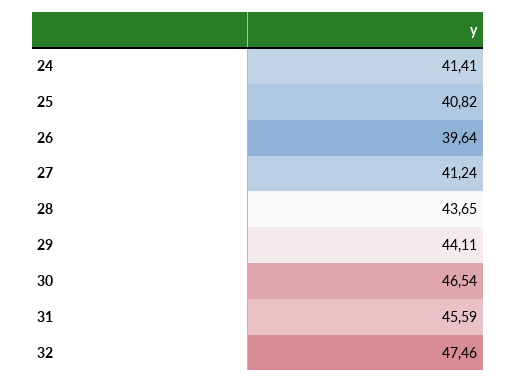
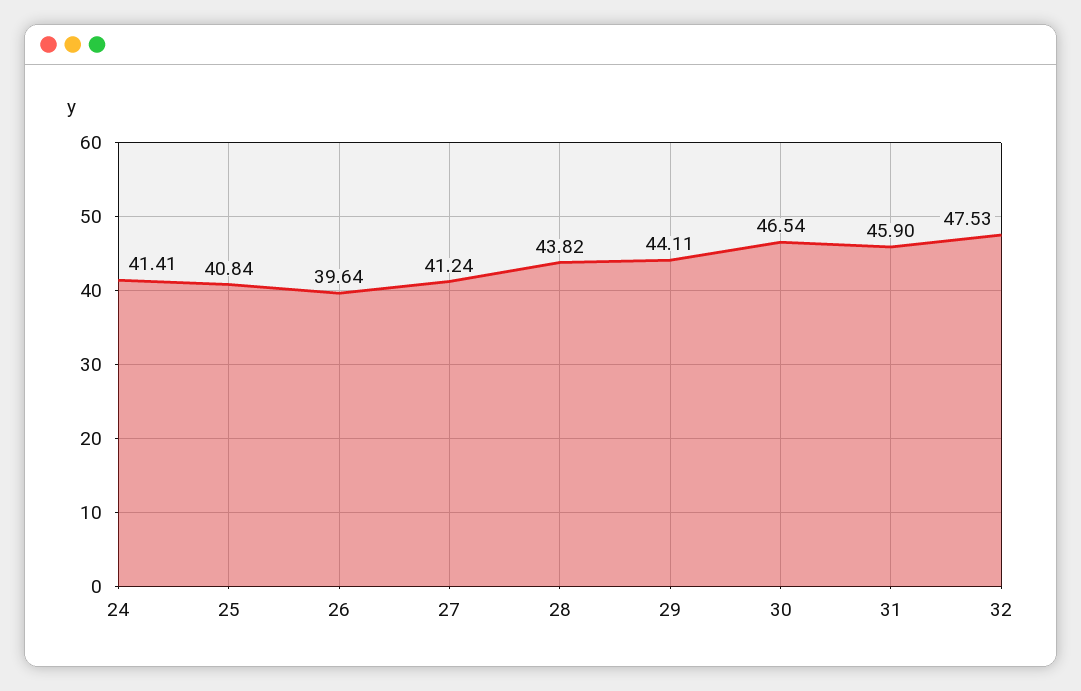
  {
    "24": 41.41,
-   "25": 40.82,
+   "25": 40.84,
    "26": 39.64,
    "27": 41.24,
-   "28": 43.65,
+   "28": 43.82,
    "29": 44.11,
    "30": 46.54,
-   "31": 45.59,
+   "31": 45.9,
-   "32": 47.46
+   "32": 47.53
  }

